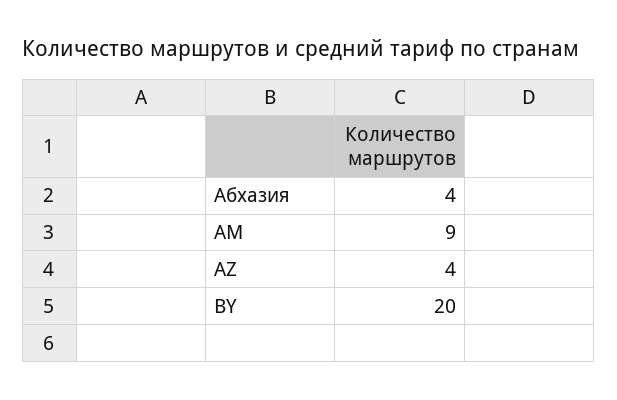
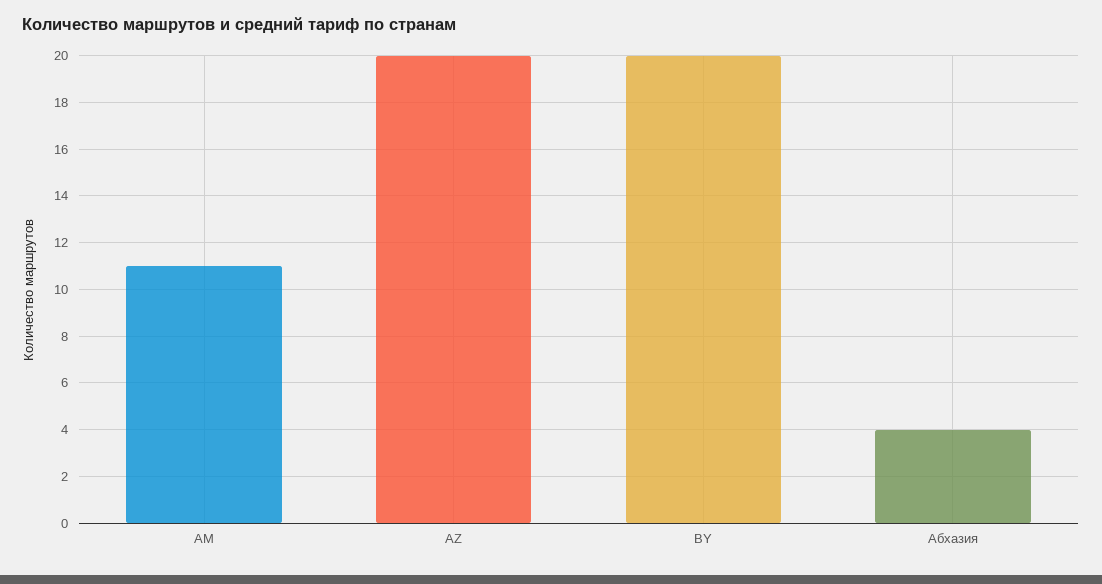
  {
    "Абхазия": 4,
-   "AM": 9,
+   "AM": 11,
-   "AZ": 4,
+   "AZ": 20,
    "BY": 20
  }

